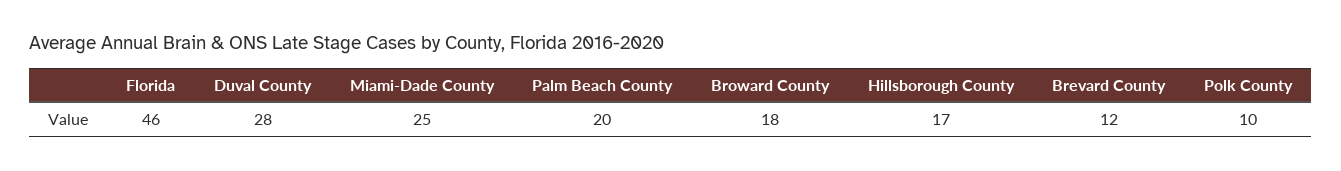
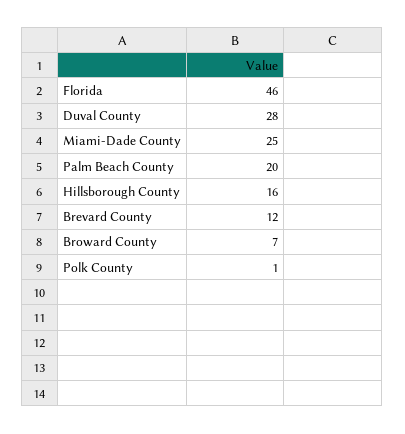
  {
    "Florida": 46,
    "Duval County": 28,
    "Miami-Dade County": 25,
    "Palm Beach County": 20,
-   "Broward County": 18,
+   "Broward County": 7,
-   "Hillsborough County": 17,
+   "Hillsborough County": 16,
    "Brevard County": 12,
-   "Polk County": 10
+   "Polk County": 1
  }

